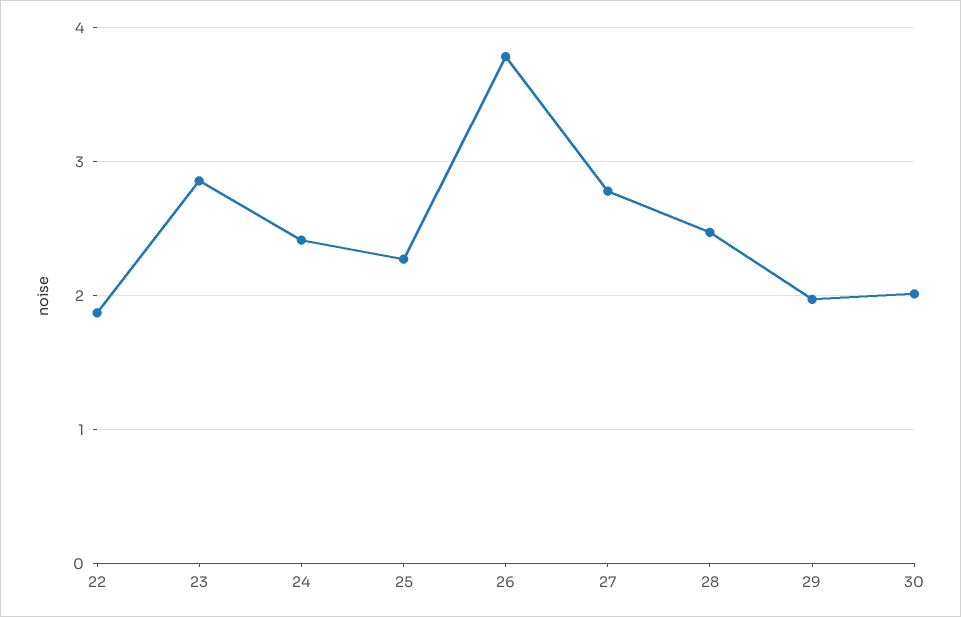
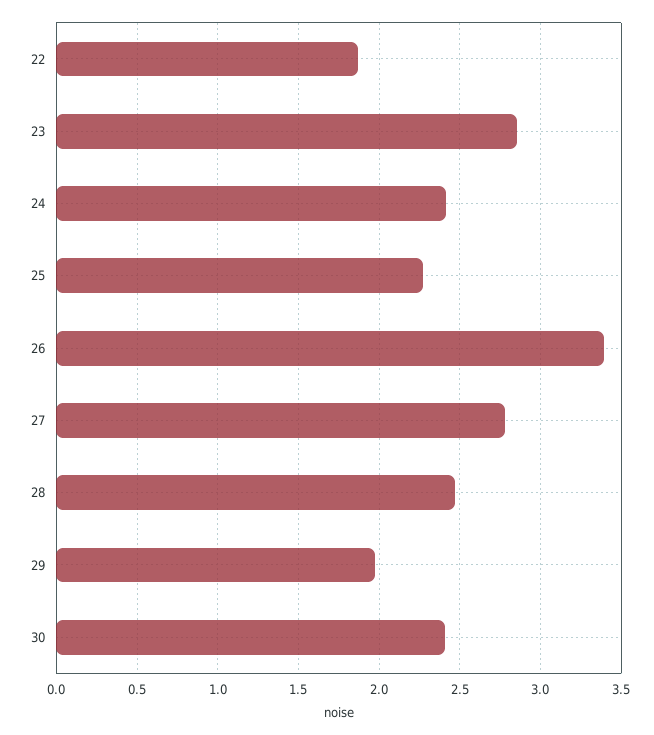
  {
    "22": 1.85,
    "23": 2.85,
    "24": 2.4,
    "25": 2.25,
-   "26": 3.8,
+   "26": 3.4,
    "27": 2.8,
    "28": 2.45,
    "29": 1.95,
-   "30": 2
+   "30": 2.4
  }

